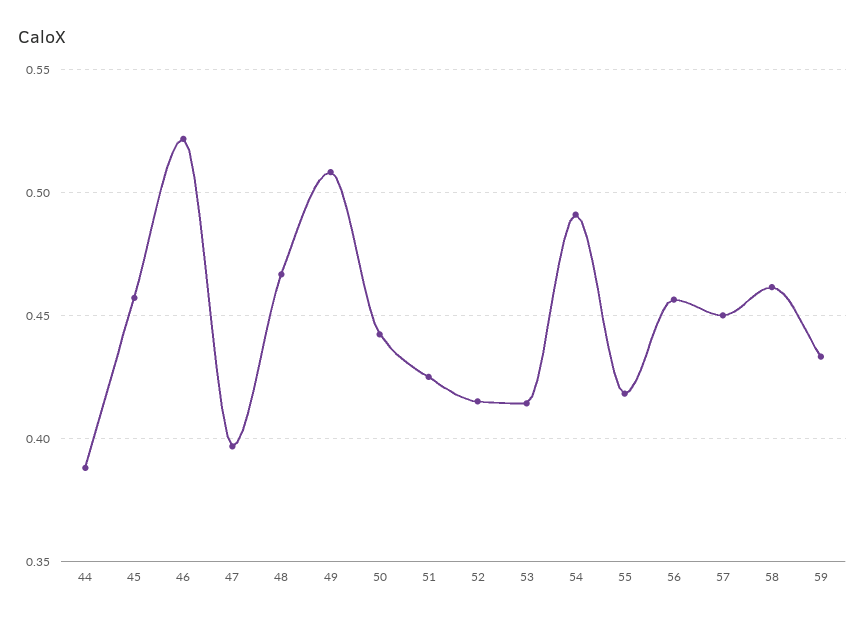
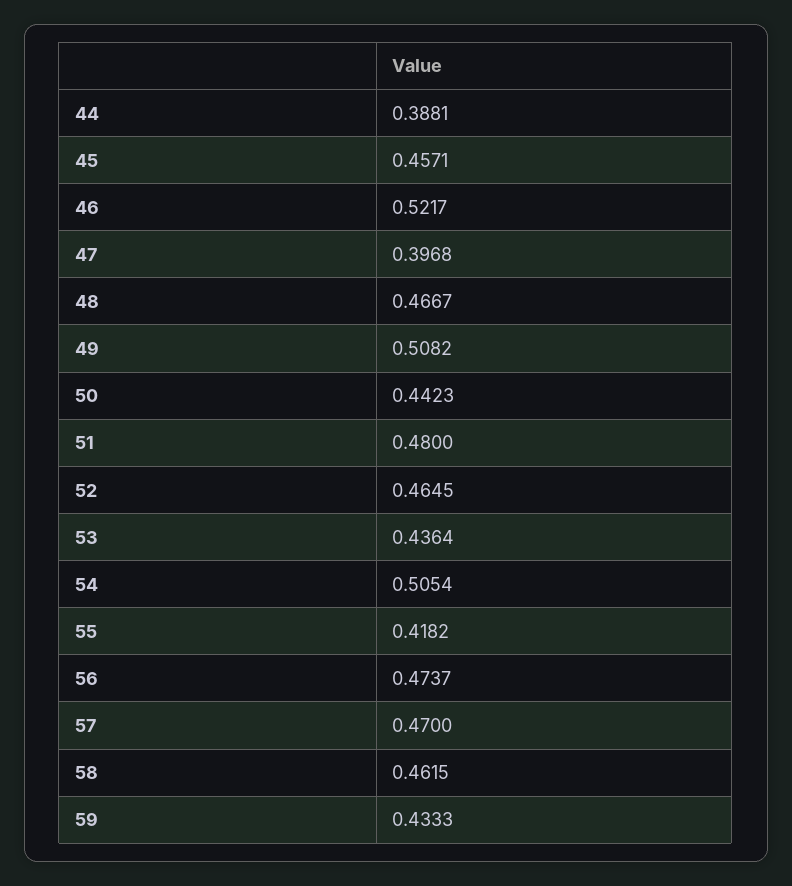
  {
    "44": 0.3881,
    "45": 0.4571,
    "46": 0.5217,
    "47": 0.3968,
    "48": 0.4667,
    "49": 0.5082,
    "50": 0.4423,
-   "51": 0.425,
+   "51": 0.48,
-   "52": 0.415,
+   "52": 0.4645,
-   "53": 0.415,
+   "53": 0.4364,
-   "54": 0.49,
+   "54": 0.5054,
    "55": 0.4182,
-   "56": 0.455,
+   "56": 0.4737,
-   "57": 0.45,
+   "57": 0.47,
    "58": 0.4615,
    "59": 0.4333
  }

